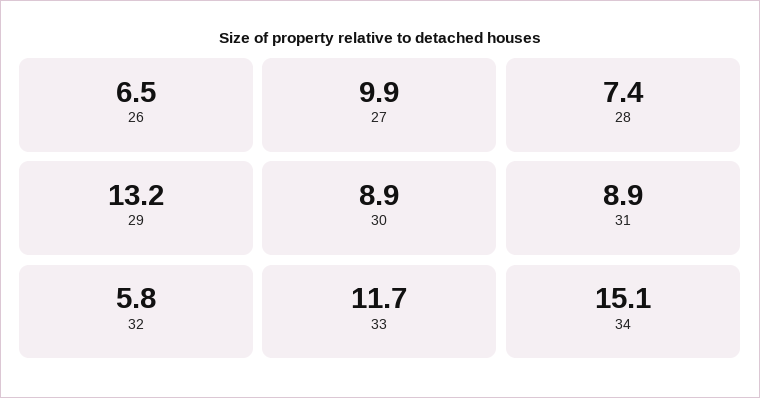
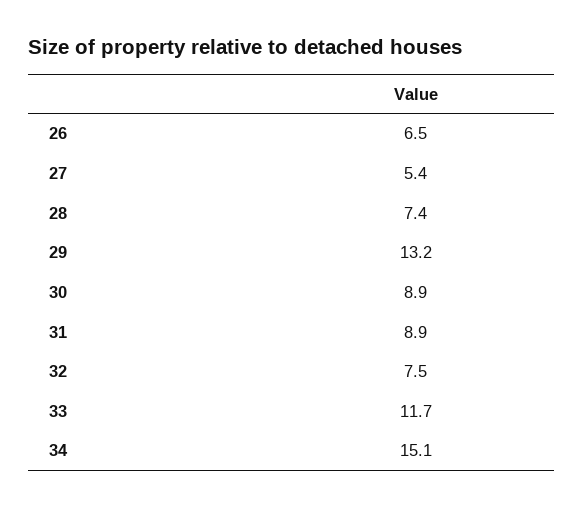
  {
    "26": 6.5,
-   "27": 9.9,
+   "27": 5.4,
    "28": 7.4,
    "29": 13.2,
    "30": 8.9,
    "31": 8.9,
-   "32": 5.8,
+   "32": 7.5,
    "33": 11.7,
    "34": 15.1
  }

